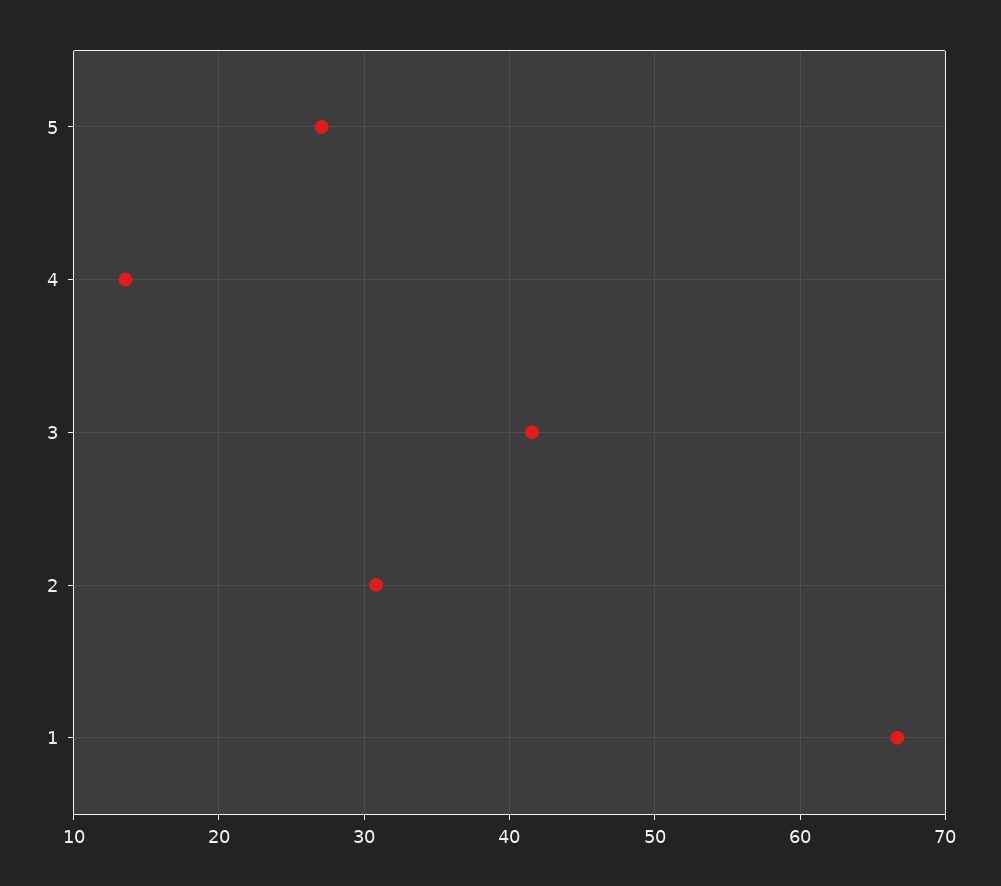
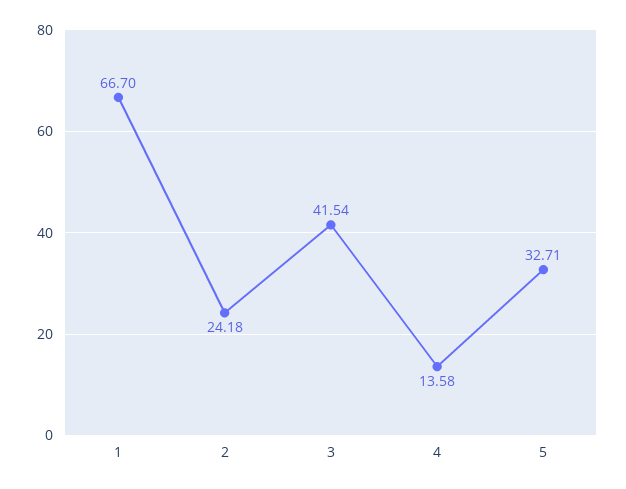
  {
-   "5": 27,
+   "5": 32.71,
    "4": 13.58,
    "3": 41.54,
-   "2": 31,
+   "2": 24.18,
    "1": 66.7
  }

